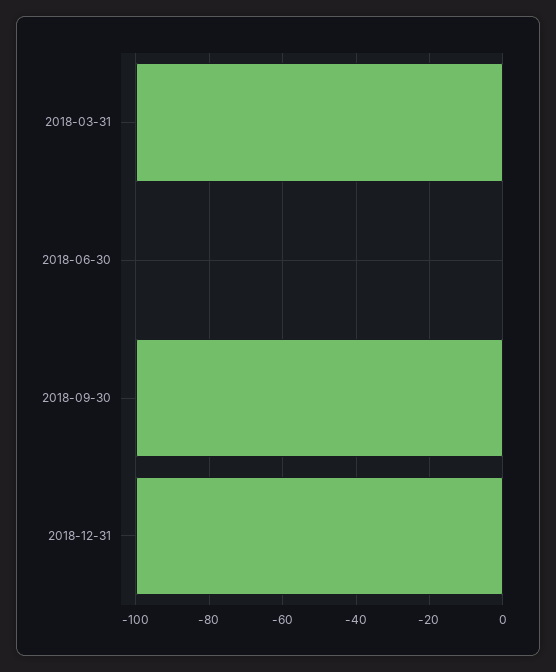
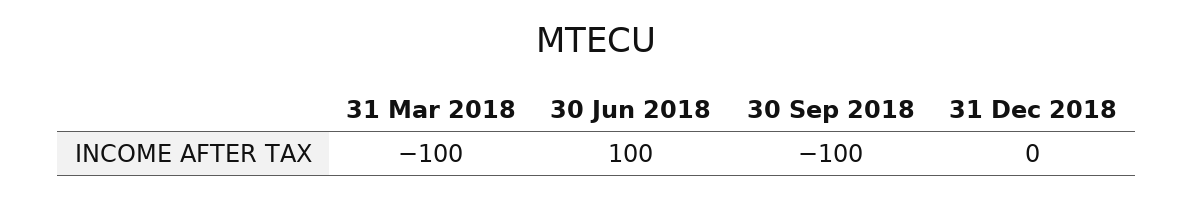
  {
    "2018-03-31": -100,
-   "2018-06-30": 0,
+   "2018-06-30": 100,
    "2018-09-30": -100,
-   "2018-12-31": -100
+   "2018-12-31": 0
  }

